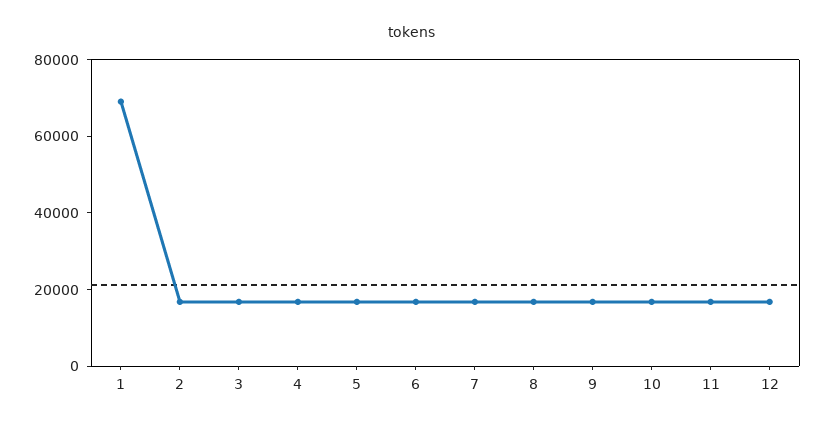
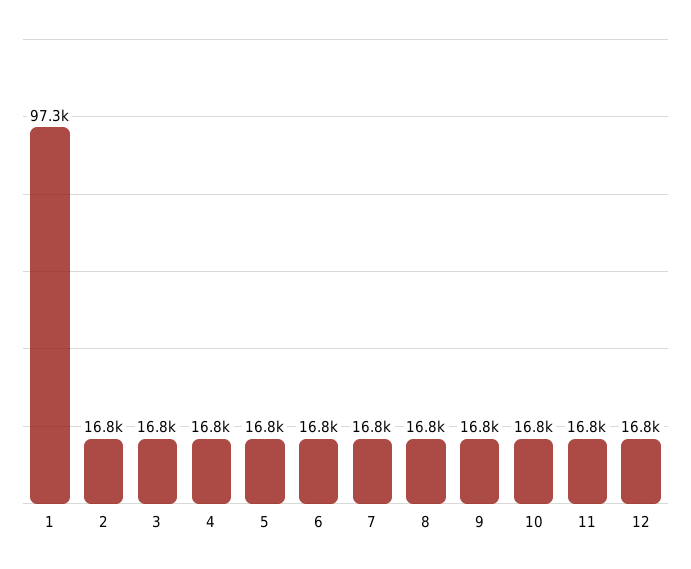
  {
-   "1": 70000,
+   "1": 97300,
    "2": 16800,
    "3": 16800,
    "4": 16800,
    "5": 16800,
    "6": 16800,
    "7": 16800,
    "8": 16800,
    "9": 16800,
    "10": 16800,
    "11": 16800,
    "12": 16800
  }

